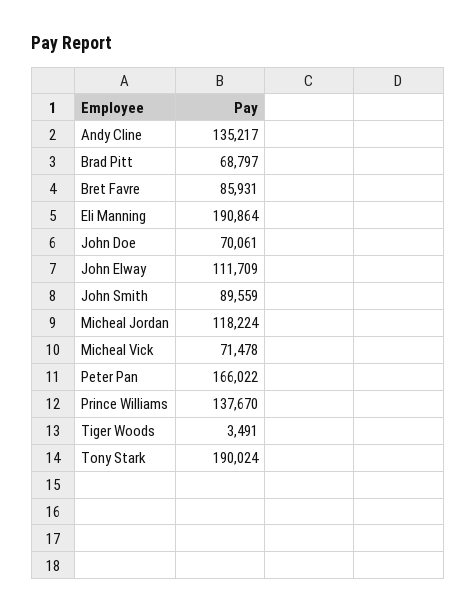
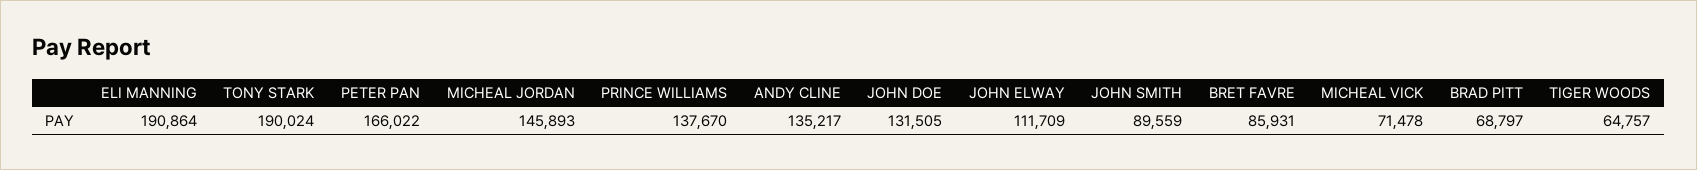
  {
    "Andy Cline": 135217,
    "Brad Pitt": 68797,
    "Bret Favre": 85931,
    "Eli Manning": 190864,
-   "John Doe": 70061,
+   "John Doe": 131505,
    "John Elway": 111709,
    "John Smith": 89559,
-   "Micheal Jordan": 118224,
+   "Micheal Jordan": 145893,
    "Micheal Vick": 71478,
    "Peter Pan": 166022,
    "Prince Williams": 137670,
-   "Tiger Woods": 3491,
+   "Tiger Woods": 64757,
    "Tony Stark": 190024
  }

